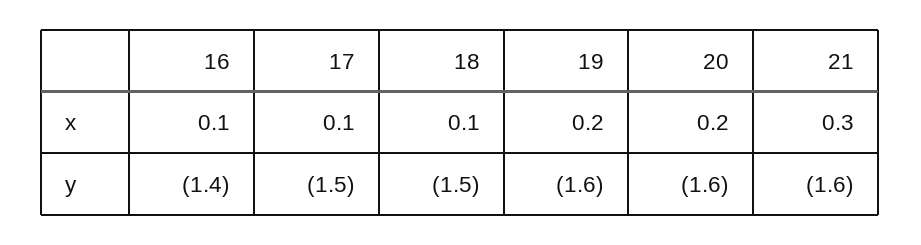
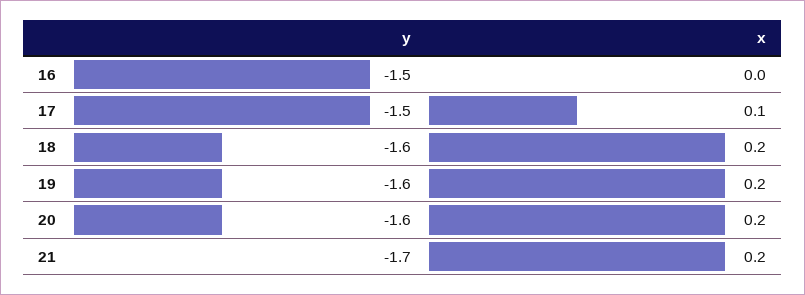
  {
    "16": {
-     "x": 0.1,
+     "x": 0,
-     "y": -1.4
+     "y": -1.5
    },
    "17": {
      "x": 0.1,
      "y": -1.5
    },
    "18": {
-     "x": 0.1,
+     "x": 0.2,
-     "y": -1.5
+     "y": -1.6
    },
    "19": {
      "x": 0.2,
      "y": -1.6
    },
    "20": {
      "x": 0.2,
      "y": -1.6
    },
    "21": {
-     "x": 0.3,
+     "x": 0.2,
-     "y": -1.6
+     "y": -1.7
    }
  }

